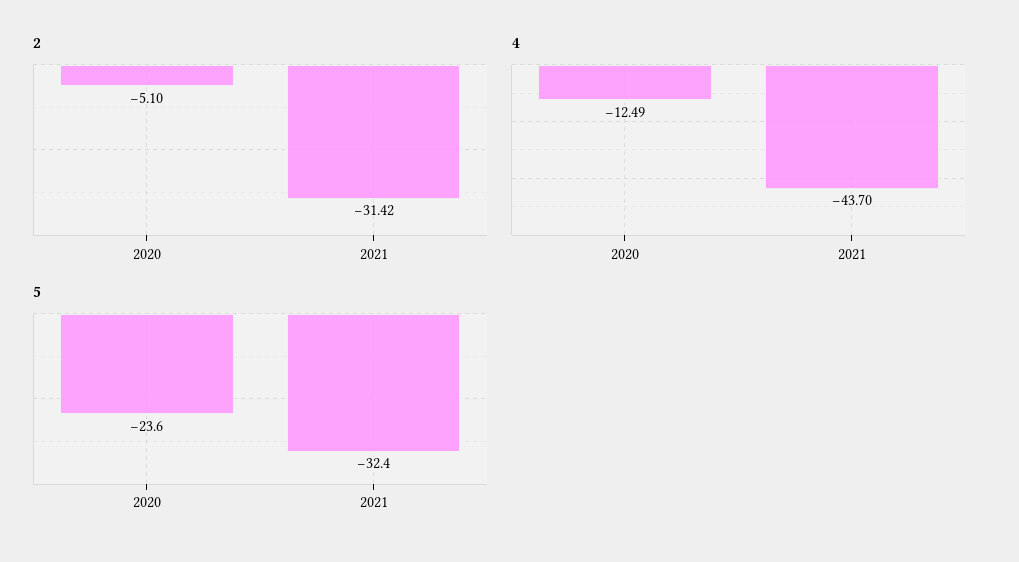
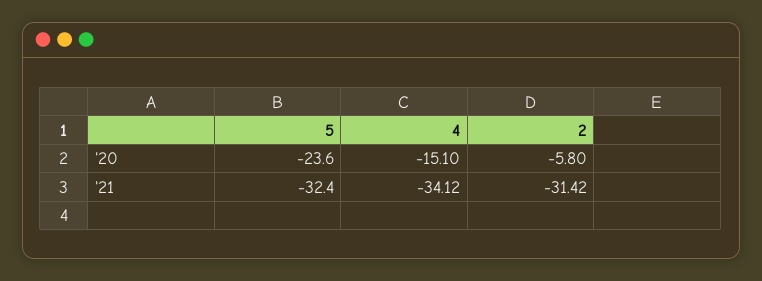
  {
    "2": {
-     "2020": -5.1,
+     "2020": -5.8,
      "2021": -31.42
    },
    "4": {
-     "2020": -12.49,
+     "2020": -15.1,
-     "2021": -43.7
+     "2021": -34.12
    },
    "5": {
      "2020": -23.6,
      "2021": -32.4
    }
  }

